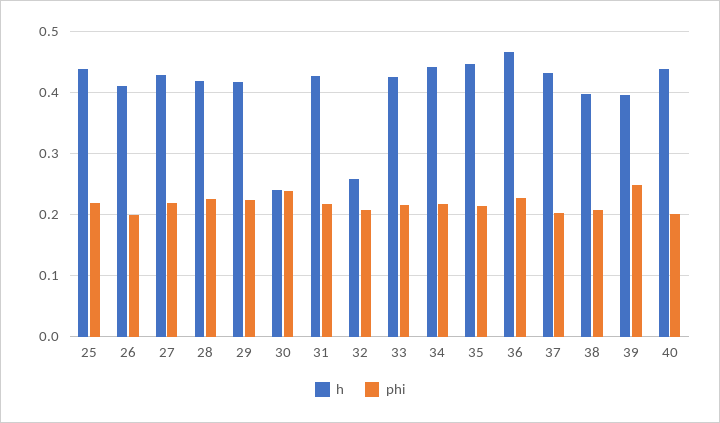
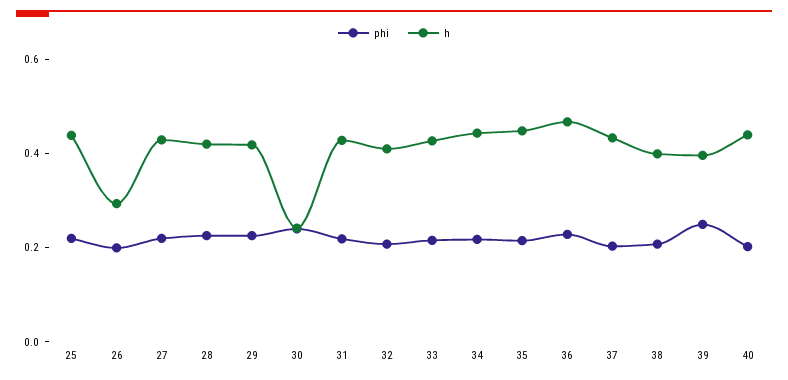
  {
    "h": {
      "25": 0.44,
-     "26": 0.41,
+     "26": 0.3,
      "27": 0.43,
      "28": 0.42,
      "29": 0.42,
      "30": 0.24,
      "31": 0.43,
-     "32": 0.26,
+     "32": 0.4,
      "33": 0.43,
      "34": 0.44,
      "35": 0.45,
      "36": 0.47,
      "37": 0.43,
      "38": 0.4,
      "39": 0.4,
      "40": 0.44
    },
    "phi": {
      "25": 0.22,
      "26": 0.2,
      "27": 0.22,
      "28": 0.22,
      "29": 0.22,
      "30": 0.24,
      "31": 0.22,
      "32": 0.21,
      "33": 0.22,
      "34": 0.22,
      "35": 0.21,
      "36": 0.23,
      "37": 0.2,
      "38": 0.21,
      "39": 0.25,
      "40": 0.2
    }
  }

